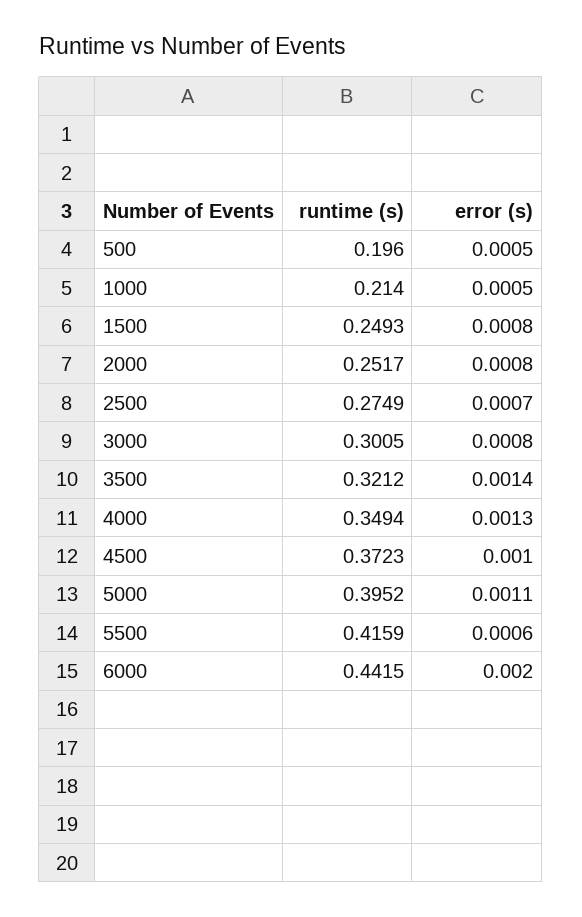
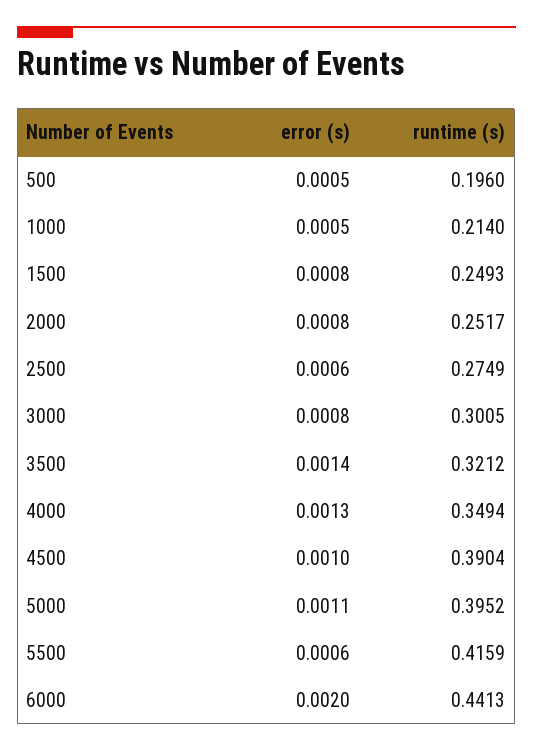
  {
    "runtime (s)": {
      "500": 0.196,
      "1000": 0.214,
      "1500": 0.2493,
      "2000": 0.2517,
      "2500": 0.2749,
      "3000": 0.3005,
      "3500": 0.3212,
      "4000": 0.3494,
-     "4500": 0.3723,
+     "4500": 0.3904,
      "5000": 0.3952,
      "5500": 0.4159,
-     "6000": 0.4415
+     "6000": 0.4413
    },
    "error (s)": {
      "500": 0.0005,
      "1000": 0.0005,
      "1500": 0.0008,
      "2000": 0.0008,
-     "2500": 0.0007,
+     "2500": 0.0006,
      "3000": 0.0008,
      "3500": 0.0014,
      "4000": 0.0013,
      "4500": 0.001,
      "5000": 0.0011,
      "5500": 0.0006,
      "6000": 0.002
    }
  }

